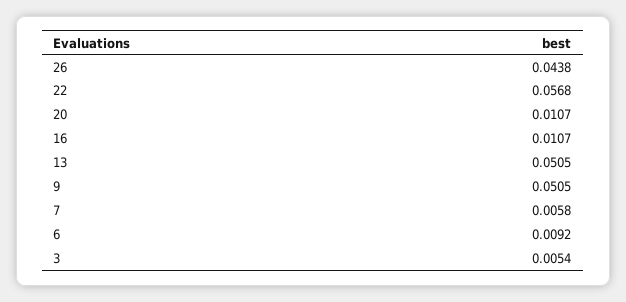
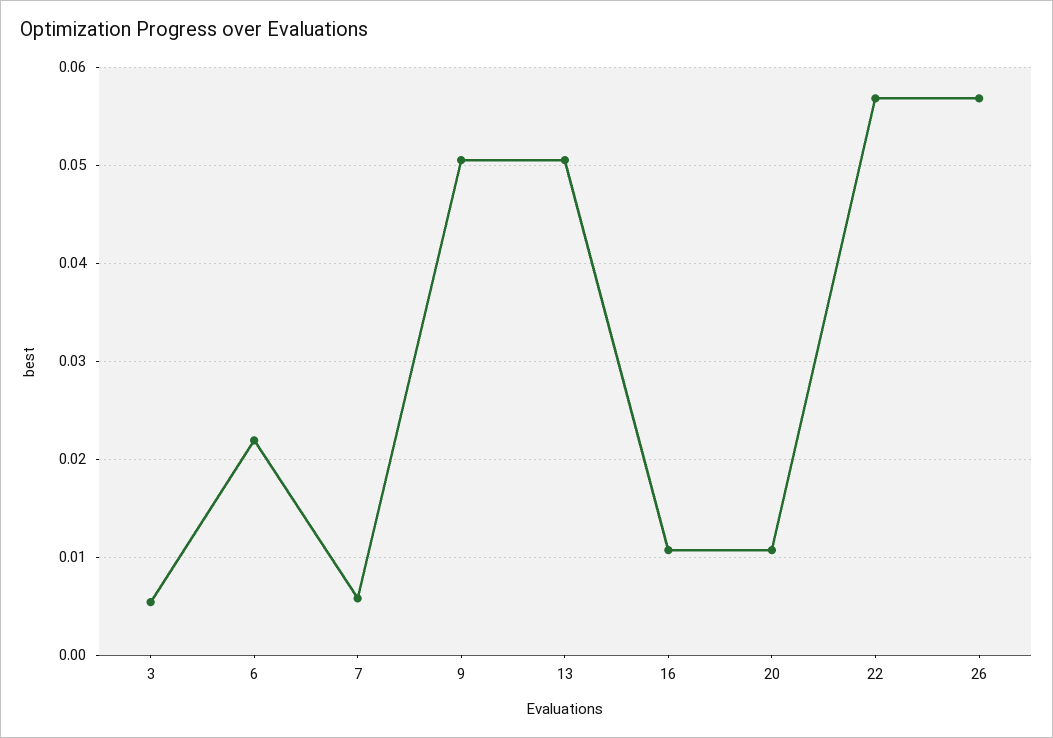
  {
-   "26": 0.0438,
+   "26": 0.057,
    "22": 0.0568,
    "20": 0.0107,
    "16": 0.0107,
    "13": 0.0505,
    "9": 0.0505,
    "7": 0.0058,
-   "6": 0.0092,
+   "6": 0.022,
    "3": 0.0054
  }

